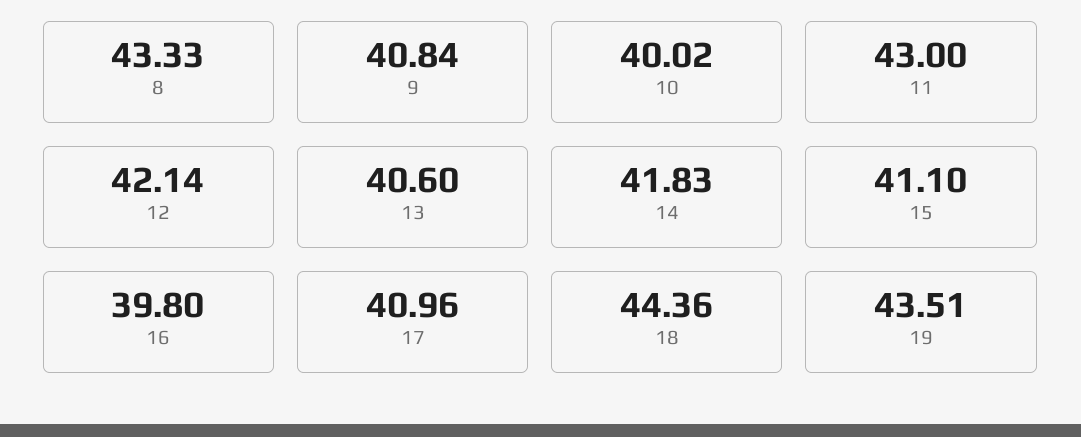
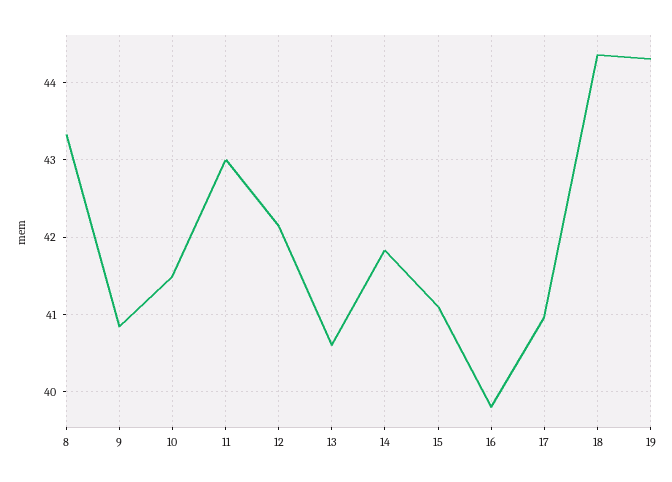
  {
    "8": 43.33,
    "9": 40.84,
-   "10": 40.02,
+   "10": 41.5,
    "11": 43,
    "12": 42.14,
    "13": 40.6,
    "14": 41.83,
    "15": 41.1,
    "16": 39.8,
    "17": 40.96,
    "18": 44.36,
-   "19": 43.51
+   "19": 44.3
  }

